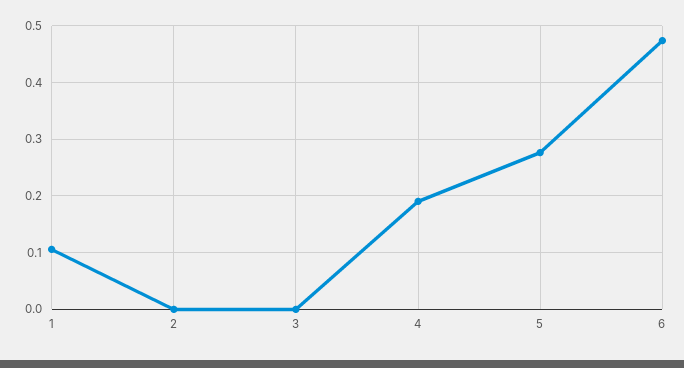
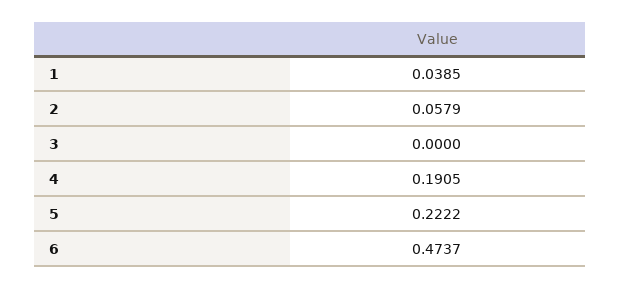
  {
-   "1": 0.1,
+   "1": 0.0385,
-   "2": 0,
+   "2": 0.0579,
    "3": 0,
    "4": 0.1905,
-   "5": 0.28,
+   "5": 0.2222,
    "6": 0.4737
  }

